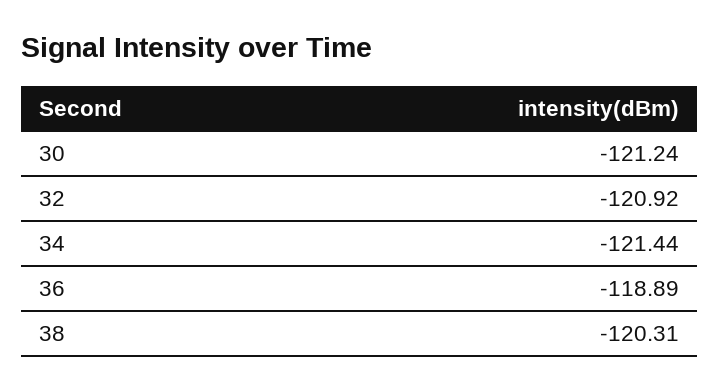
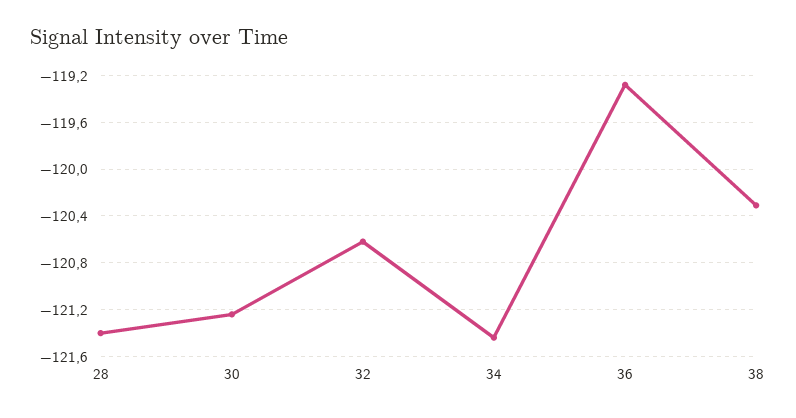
  {
    "30": -121.24,
-   "32": -120.92,
+   "32": -120.6,
    "34": -121.44,
-   "36": -118.89,
+   "36": -119.3,
-   "38": -120.31
+   "38": -120.31,
+   "28": -121.4
  }

